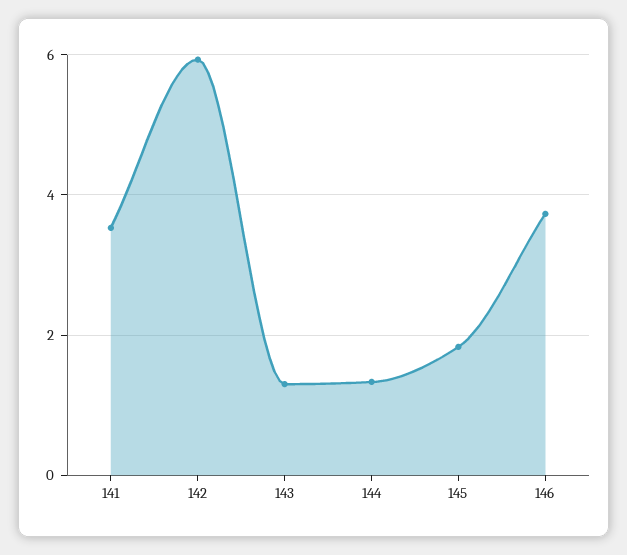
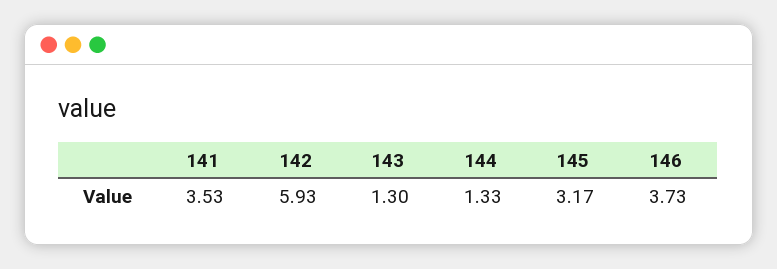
  {
    "141": 3.53,
    "142": 5.93,
    "143": 1.3,
    "144": 1.33,
-   "145": 1.8,
+   "145": 3.17,
    "146": 3.73
  }

